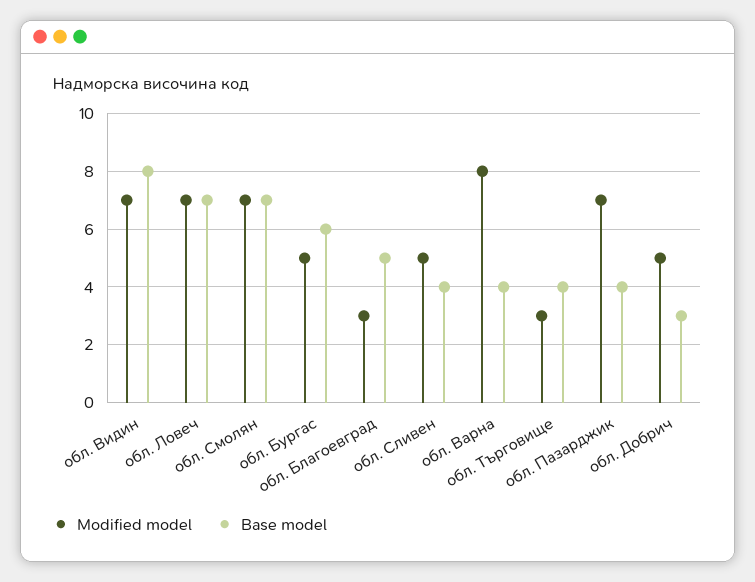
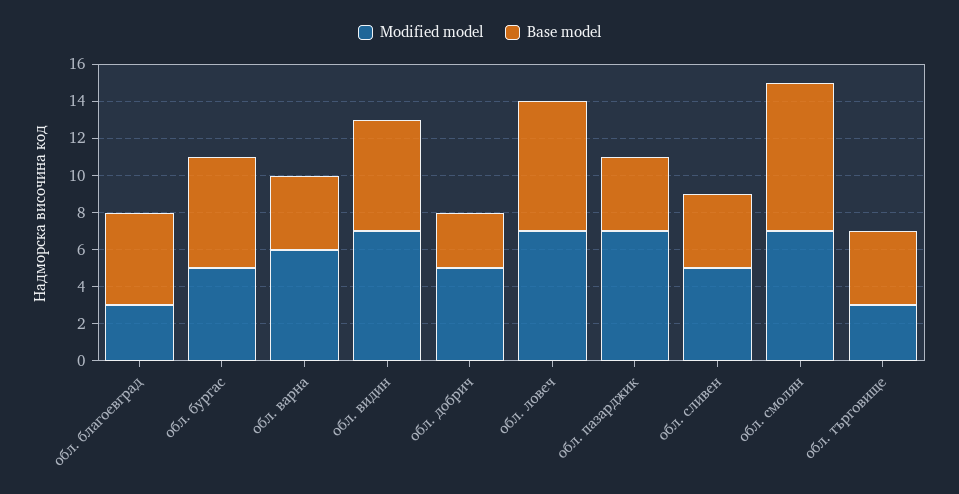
  {
    "Modified model": {
      "обл. Видин": 7,
      "обл. Ловеч": 7,
      "обл. Смолян": 7,
      "обл. Бургас": 5,
      "обл. Благоевград": 3,
      "обл. Сливен": 5,
-     "обл. Варна": 8,
+     "обл. Варна": 6,
      "обл. Търговище": 3,
      "обл. Пазарджик": 7,
      "обл. Добрич": 5
    },
    "Base model": {
-     "обл. Видин": 8,
+     "обл. Видин": 6,
      "обл. Ловеч": 7,
-     "обл. Смолян": 7,
+     "обл. Смолян": 8,
      "обл. Бургас": 6,
      "обл. Благоевград": 5,
      "обл. Сливен": 4,
      "обл. Варна": 4,
      "обл. Търговище": 4,
      "обл. Пазарджик": 4,
      "обл. Добрич": 3
    }
  }

